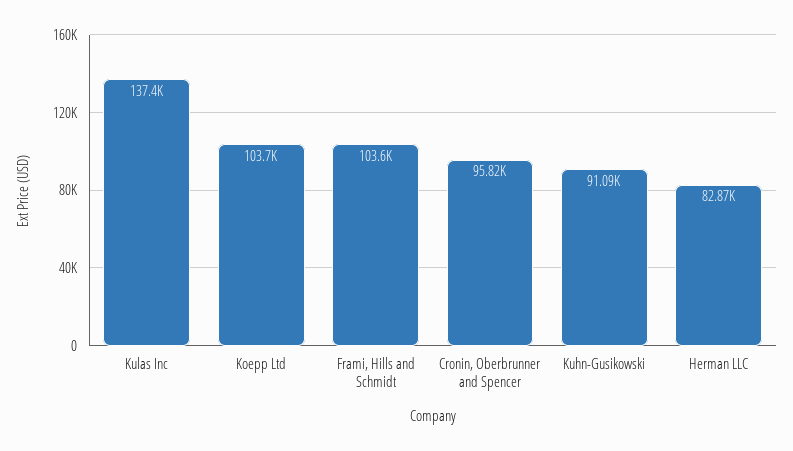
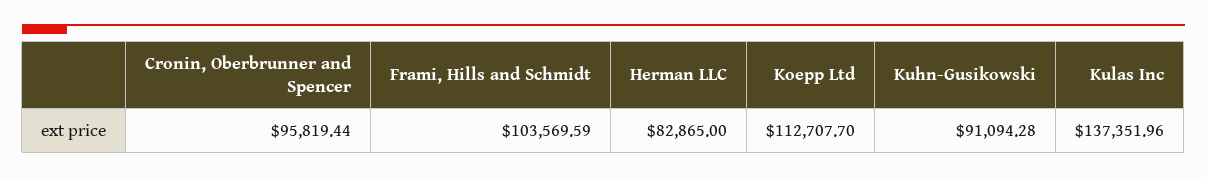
  {
    "Kulas Inc": 137351.96,
-   "Koepp Ltd": 103700,
+   "Koepp Ltd": 112707.7,
    "Frami, Hills and Schmidt": 103569.59,
    "Cronin, Oberbrunner and Spencer": 95819.44,
    "Kuhn-Gusikowski": 91094.28,
    "Herman LLC": 82865
  }

